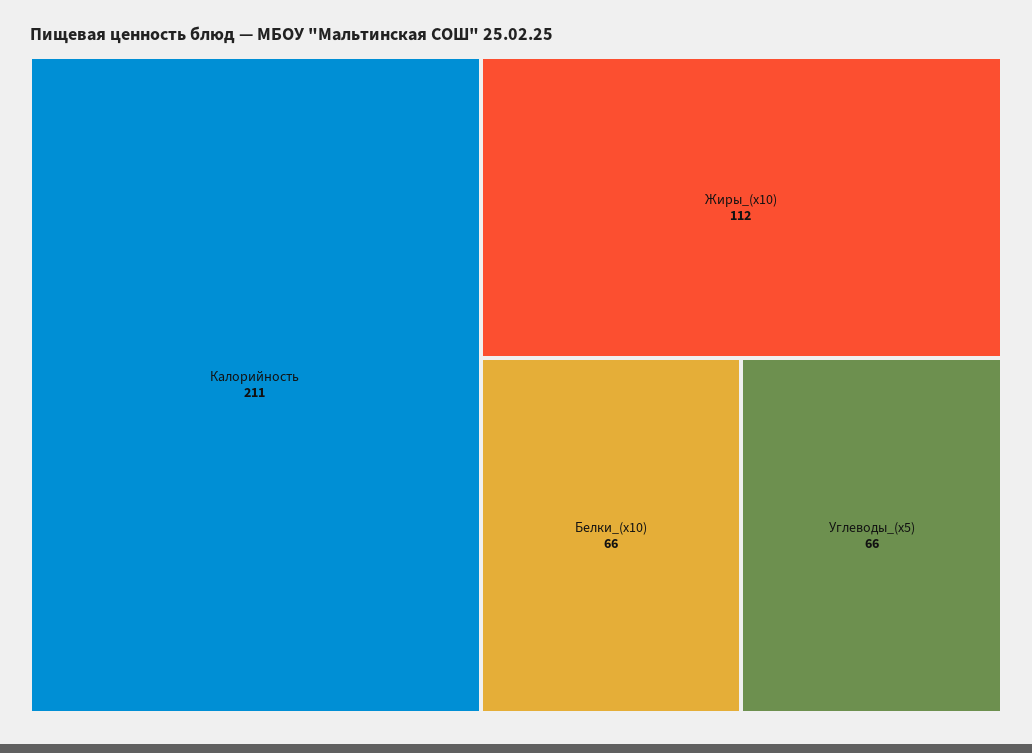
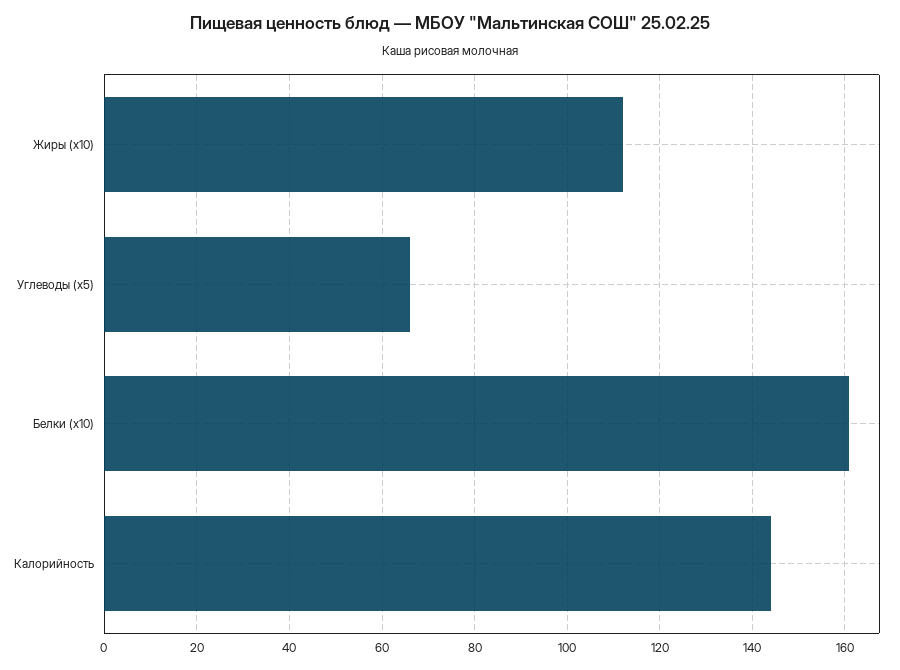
  {
-   "Калорийность": 211,
+   "Калорийность": 145,
    "Жиры_(x10)": 112,
-   "Белки_(x10)": 66,
+   "Белки_(x10)": 160,
    "Углеводы_(x5)": 66
  }

